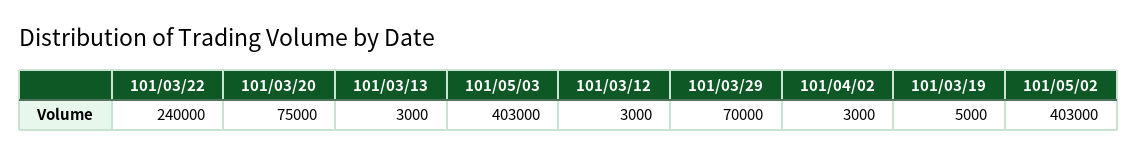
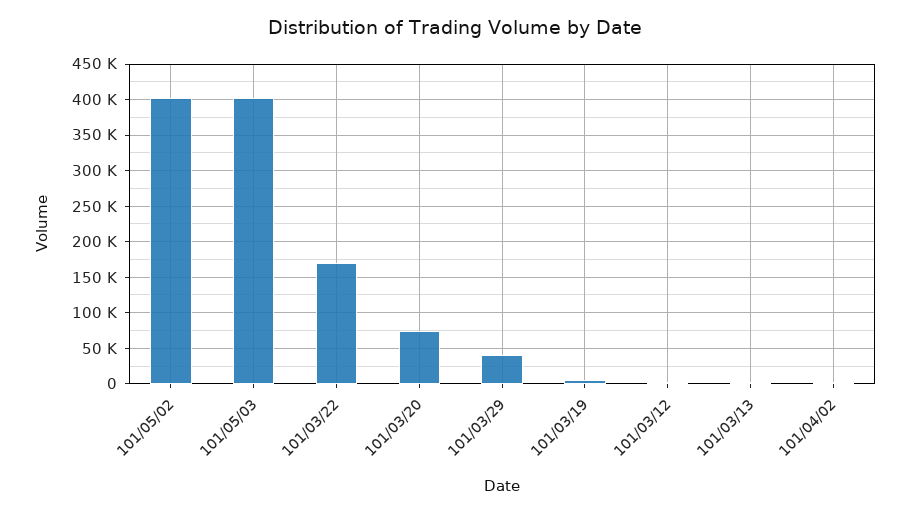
  {
-   "101/03/22": 240000,
+   "101/03/22": 170000,
    "101/03/20": 75000,
    "101/03/13": 3000,
    "101/05/03": 403000,
    "101/03/12": 3000,
-   "101/03/29": 70000,
+   "101/03/29": 40000,
    "101/04/02": 3000,
    "101/03/19": 5000,
    "101/05/02": 403000
  }

